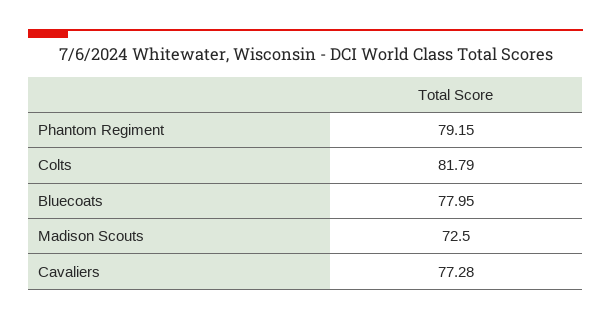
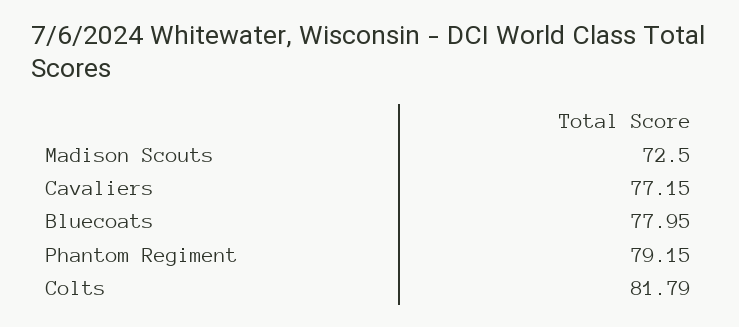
  {
    "Phantom Regiment": 79.15,
    "Colts": 81.79,
    "Bluecoats": 77.95,
    "Madison Scouts": 72.5,
-   "Cavaliers": 77.28
+   "Cavaliers": 77.15
  }

